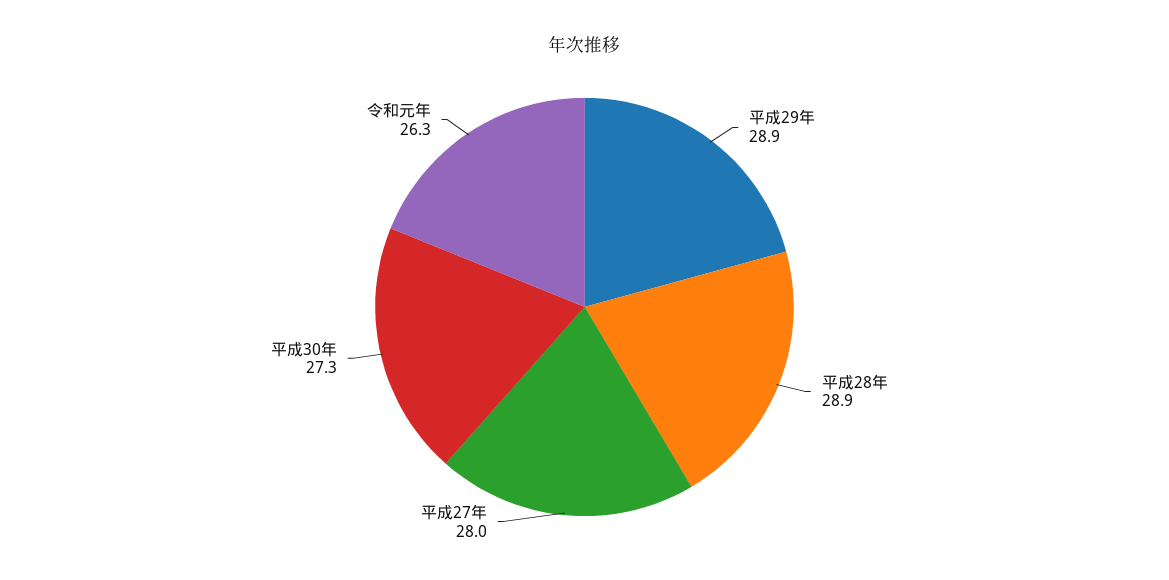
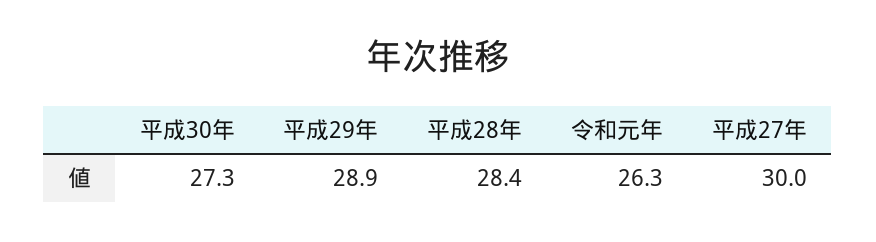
  {
    "平成29年": 28.9,
-   "平成28年": 28.9,
+   "平成28年": 28.4,
-   "平成27年": 28,
+   "平成27年": 30,
    "平成30年": 27.3,
    "令和元年": 26.3
  }

